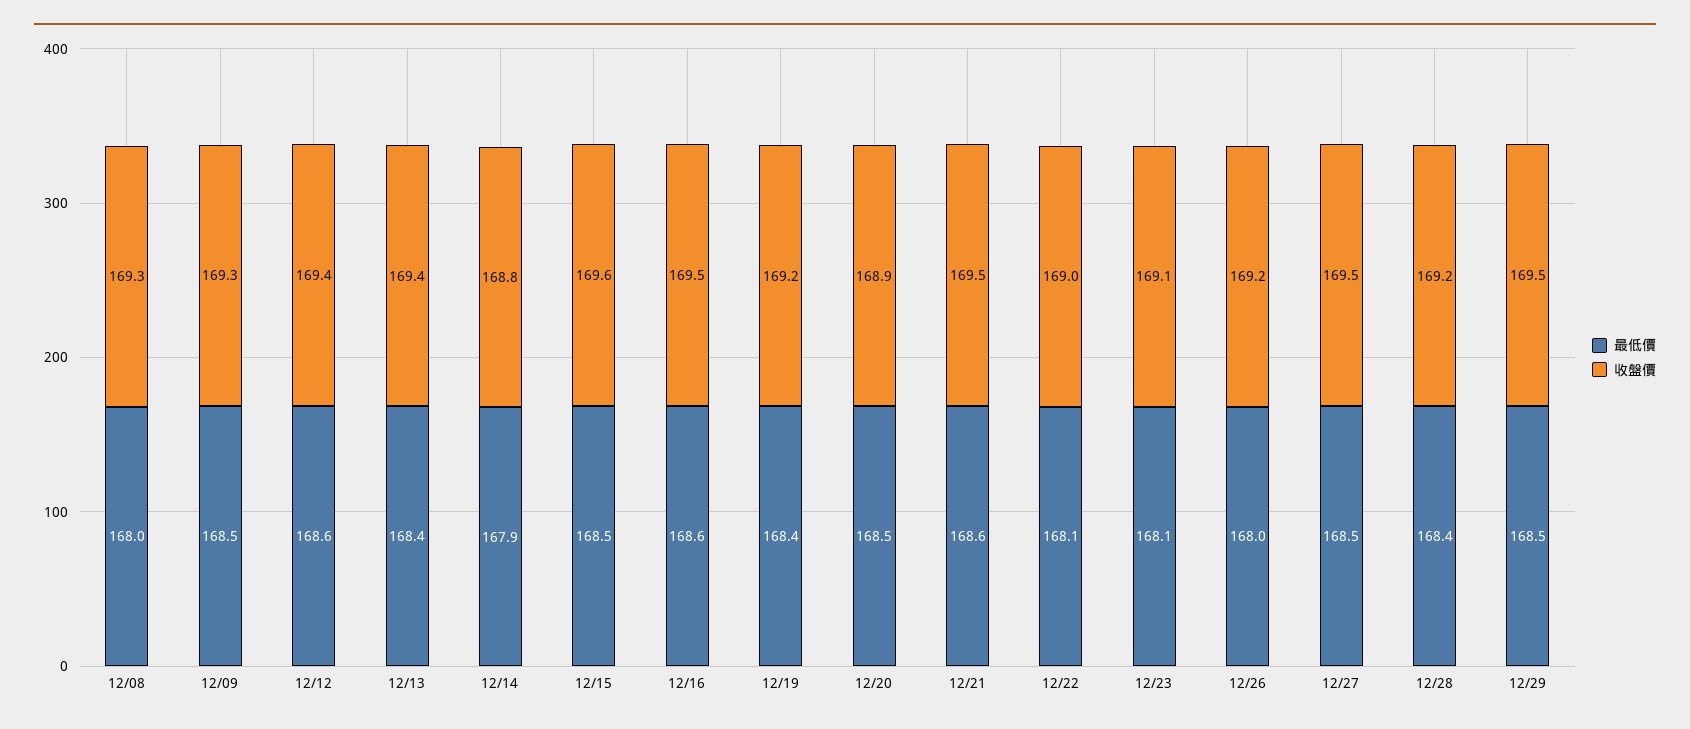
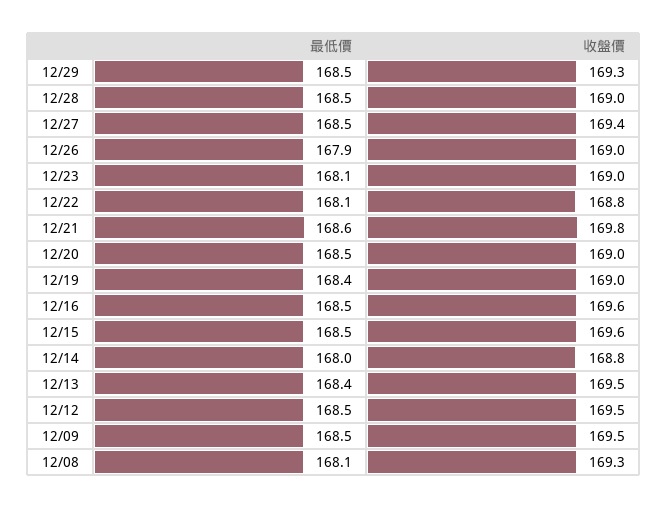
  {
    "最低價": {
-     "12/08": 168,
+     "12/08": 168.1,
      "12/09": 168.5,
-     "12/12": 168.6,
+     "12/12": 168.5,
      "12/13": 168.4,
-     "12/14": 167.9,
+     "12/14": 168,
      "12/15": 168.5,
-     "12/16": 168.6,
+     "12/16": 168.5,
      "12/19": 168.4,
      "12/20": 168.5,
      "12/21": 168.6,
      "12/22": 168.1,
      "12/23": 168.1,
-     "12/26": 168,
+     "12/26": 167.9,
      "12/27": 168.5,
-     "12/28": 168.4,
+     "12/28": 168.5,
      "12/29": 168.5
    },
    "收盤價": {
      "12/08": 169.3,
-     "12/09": 169.3,
+     "12/09": 169.5,
-     "12/12": 169.4,
+     "12/12": 169.5,
-     "12/13": 169.4,
+     "12/13": 169.5,
      "12/14": 168.8,
      "12/15": 169.6,
-     "12/16": 169.5,
+     "12/16": 169.6,
-     "12/19": 169.2,
+     "12/19": 169,
-     "12/20": 168.9,
+     "12/20": 169,
-     "12/21": 169.5,
+     "12/21": 169.8,
-     "12/22": 169,
+     "12/22": 168.8,
-     "12/23": 169.1,
+     "12/23": 169,
-     "12/26": 169.2,
+     "12/26": 169,
-     "12/27": 169.5,
+     "12/27": 169.4,
-     "12/28": 169.2,
+     "12/28": 169,
-     "12/29": 169.5
+     "12/29": 169.3
    }
  }

